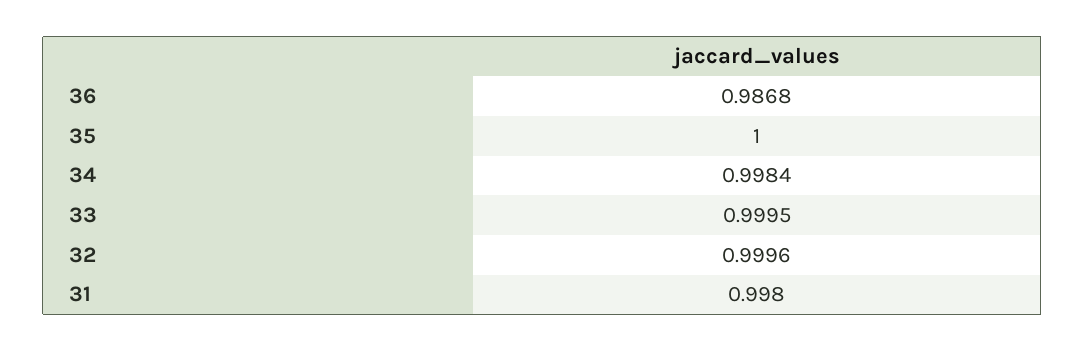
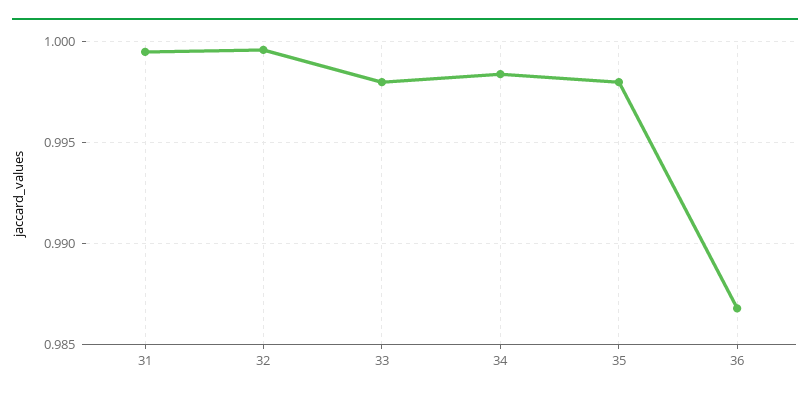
  {
    "36": 0.9868,
-   "35": 1,
+   "35": 0.998,
    "34": 0.9984,
-   "33": 0.9995,
+   "33": 0.998,
    "32": 0.9996,
-   "31": 0.998
+   "31": 0.9995
  }

